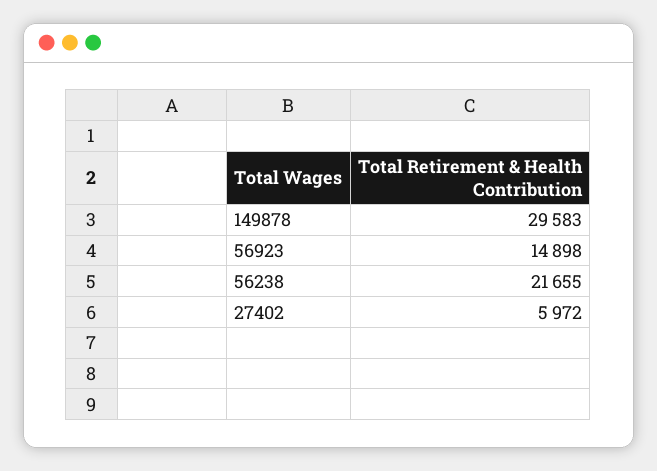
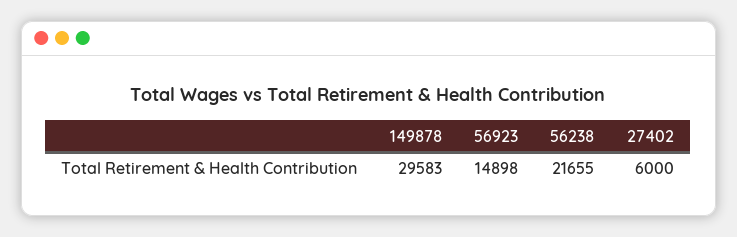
  {
    "149878": 29583,
    "56923": 14898,
    "56238": 21655,
-   "27402": 5972
+   "27402": 6000
  }

